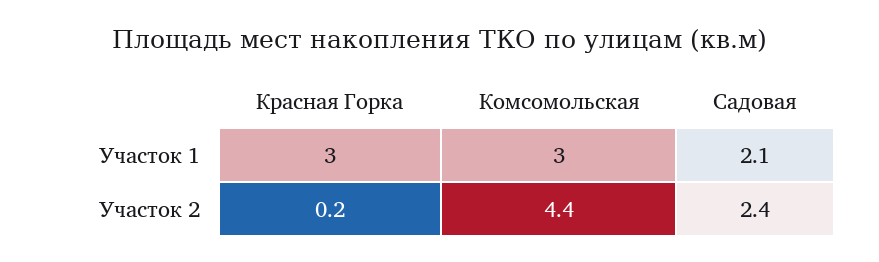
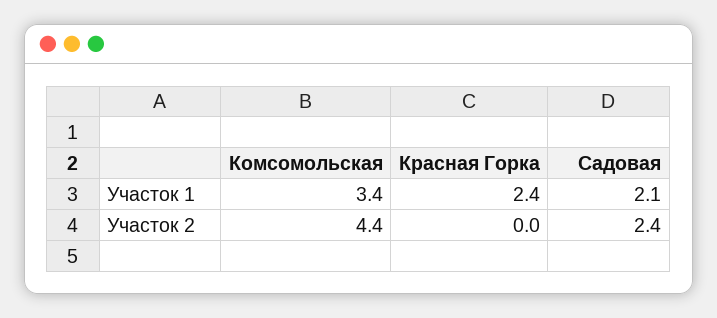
  {
    "Красная Горка": {
-     "Участок 1": 3,
+     "Участок 1": 2.4,
-     "Участок 2": 0.2
+     "Участок 2": 0
    },
    "Комсомольская": {
-     "Участок 1": 3,
+     "Участок 1": 3.4,
      "Участок 2": 4.4
    },
    "Садовая": {
      "Участок 1": 2.1,
      "Участок 2": 2.4
    }
  }

